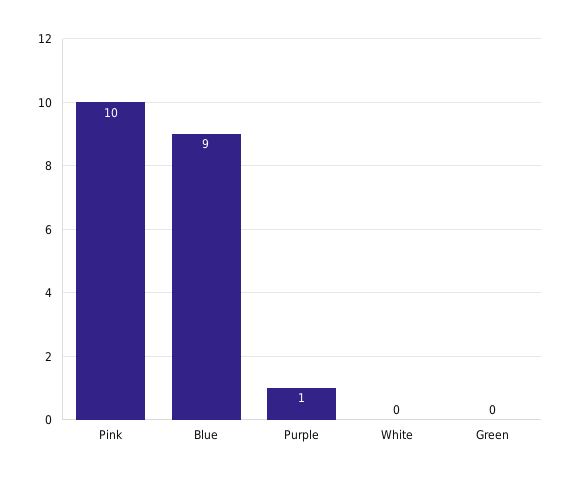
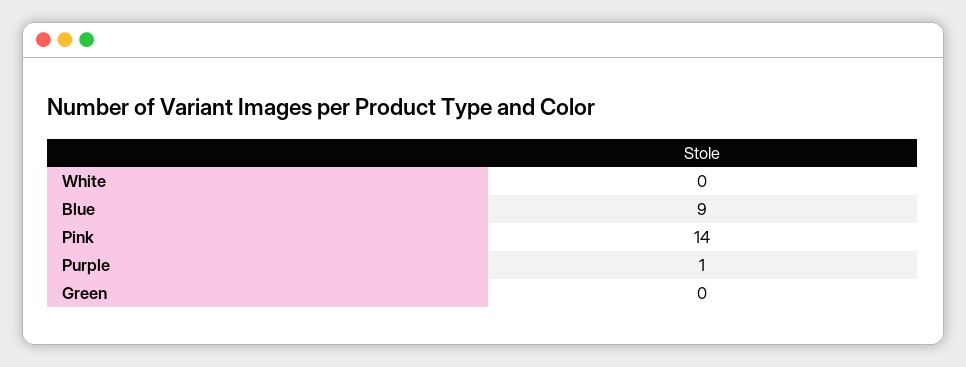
  {
-   "Pink": 10,
+   "Pink": 14,
    "Blue": 9,
    "Purple": 1,
    "White": 0,
    "Green": 0
  }

